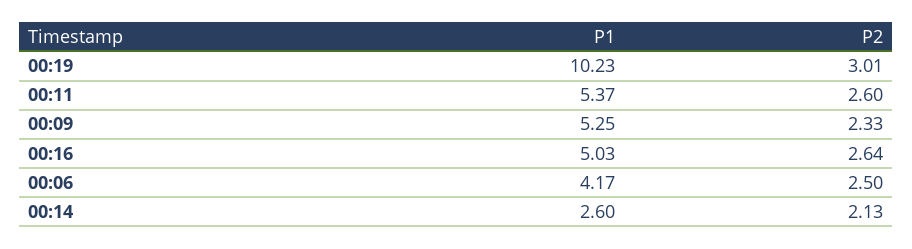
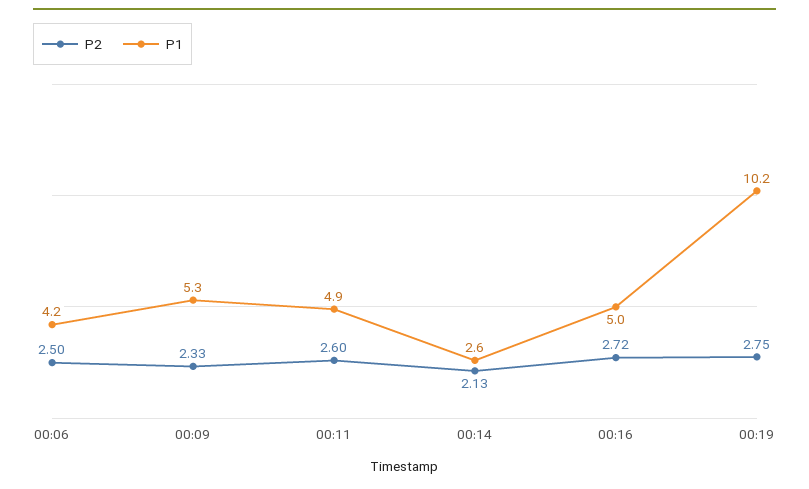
  {
    "P1": {
      "00:19": 10.23,
-     "00:11": 5.37,
+     "00:11": 4.9,
      "00:09": 5.25,
      "00:16": 5.03,
      "00:06": 4.17,
      "00:14": 2.6
    },
    "P2": {
-     "00:19": 3.01,
+     "00:19": 2.75,
      "00:11": 2.6,
      "00:09": 2.33,
-     "00:16": 2.64,
+     "00:16": 2.72,
      "00:06": 2.5,
      "00:14": 2.13
    }
  }

